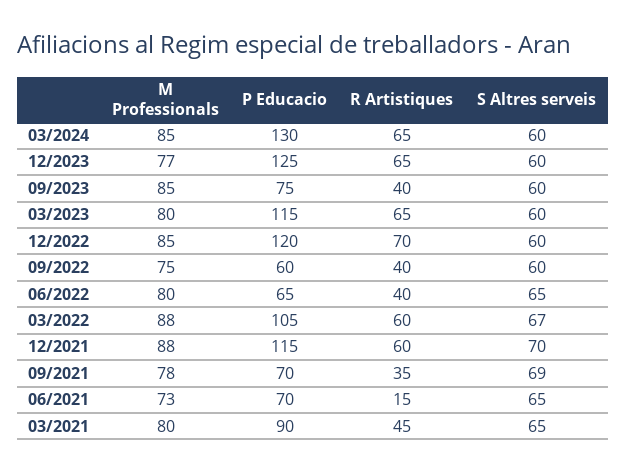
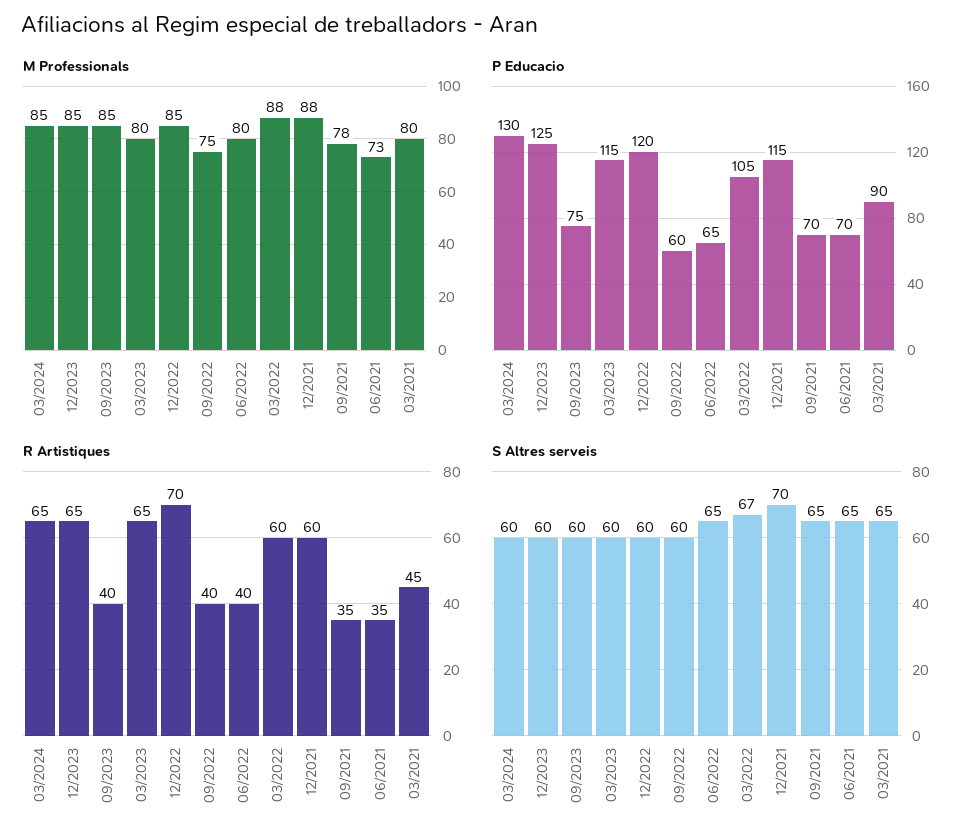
  {
    "M Professionals": {
      "03/2024": 85,
-     "12/2023": 77,
+     "12/2023": 85,
      "09/2023": 85,
      "03/2023": 80,
      "12/2022": 85,
      "09/2022": 75,
      "06/2022": 80,
      "03/2022": 88,
      "12/2021": 88,
      "09/2021": 78,
      "06/2021": 73,
      "03/2021": 80
    },
    "P Educacio": {
      "03/2024": 130,
      "12/2023": 125,
      "09/2023": 75,
      "03/2023": 115,
      "12/2022": 120,
      "09/2022": 60,
      "06/2022": 65,
      "03/2022": 105,
      "12/2021": 115,
      "09/2021": 70,
      "06/2021": 70,
      "03/2021": 90
    },
    "R Artistiques": {
      "03/2024": 65,
      "12/2023": 65,
      "09/2023": 40,
      "03/2023": 65,
      "12/2022": 70,
      "09/2022": 40,
      "06/2022": 40,
      "03/2022": 60,
      "12/2021": 60,
      "09/2021": 35,
-     "06/2021": 15,
+     "06/2021": 35,
      "03/2021": 45
    },
    "S Altres serveis": {
      "03/2024": 60,
      "12/2023": 60,
      "09/2023": 60,
      "03/2023": 60,
      "12/2022": 60,
      "09/2022": 60,
      "06/2022": 65,
      "03/2022": 67,
      "12/2021": 70,
-     "09/2021": 69,
+     "09/2021": 65,
      "06/2021": 65,
      "03/2021": 65
    }
  }

